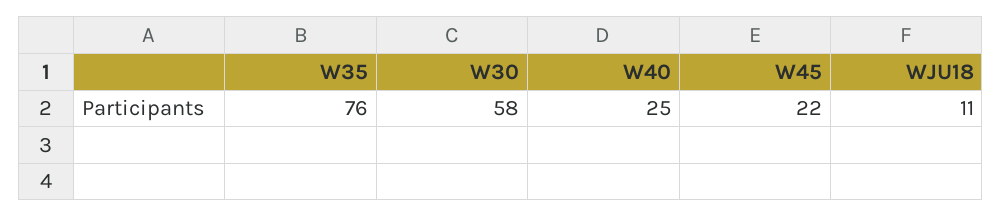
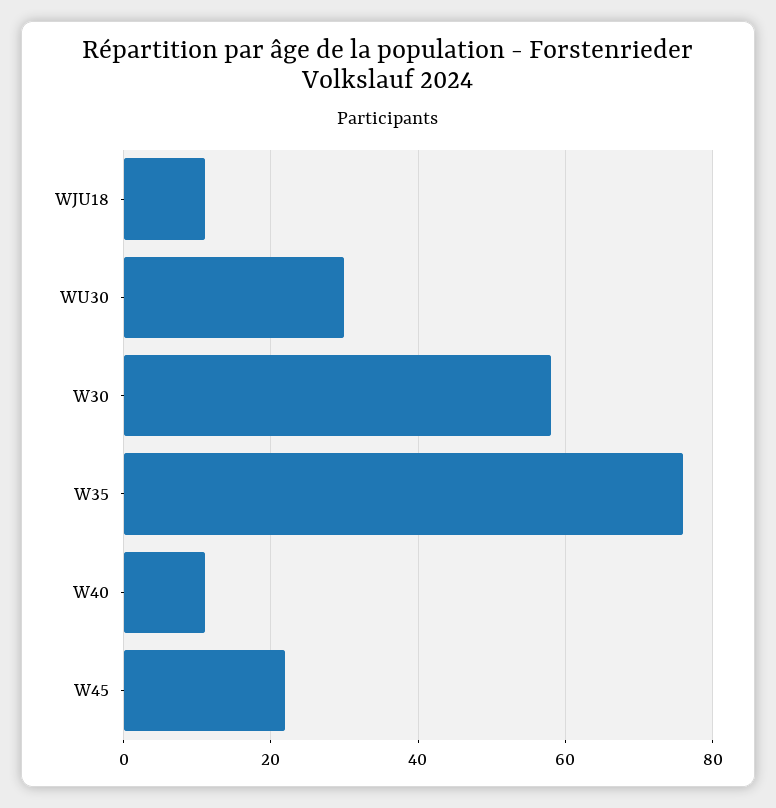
  {
    "W35": 76,
    "W30": 58,
-   "W40": 25,
+   "W40": 10,
    "W45": 22,
-   "WJU18": 11
+   "WJU18": 11,
+   "WU30": 30
  }

